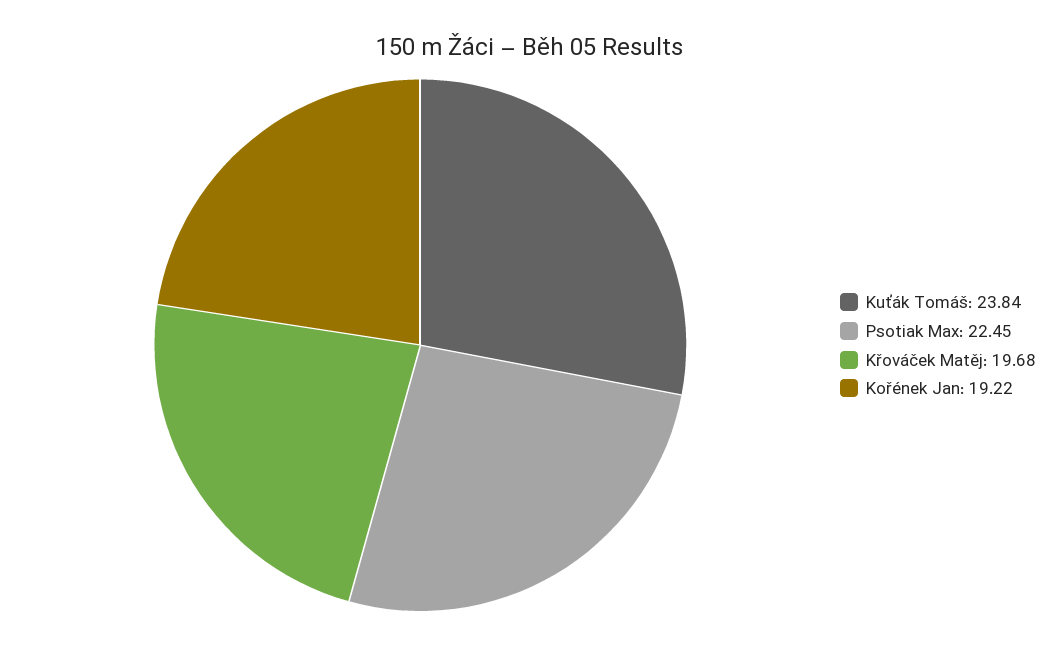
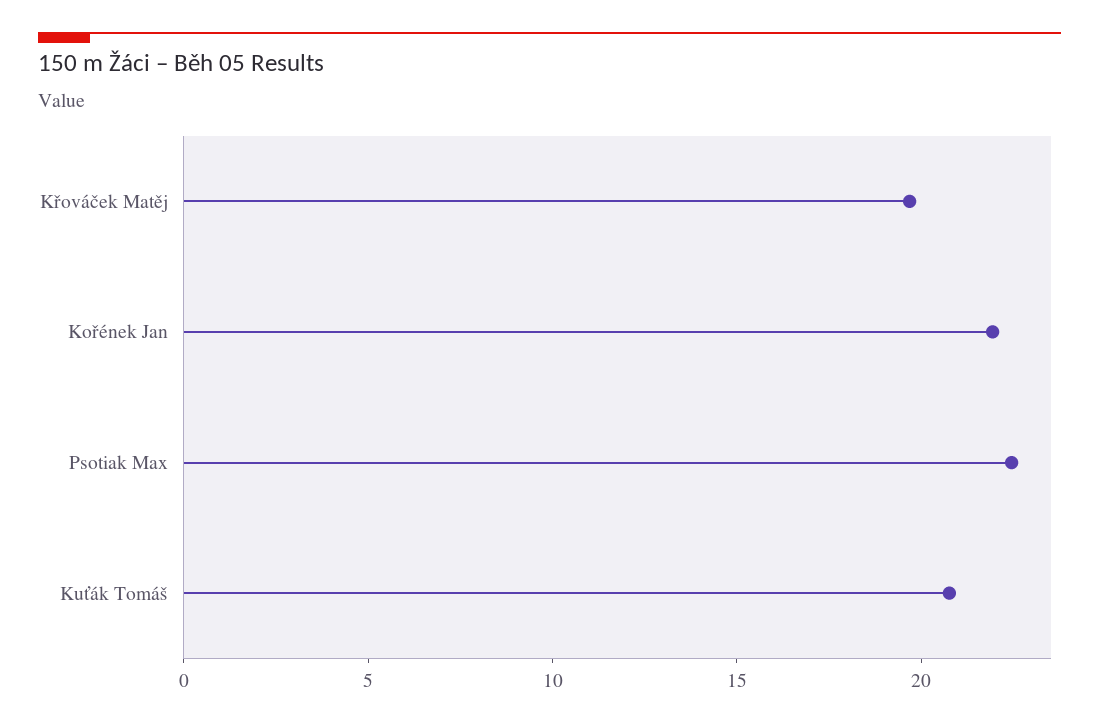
  {
-   "Kuťák Tomáš": 23.84,
+   "Kuťák Tomáš": 21,
    "Psotiak Max": 22.45,
    "Křováček Matěj": 19.68,
-   "Kořének Jan": 19.22
+   "Kořének Jan": 22
  }

